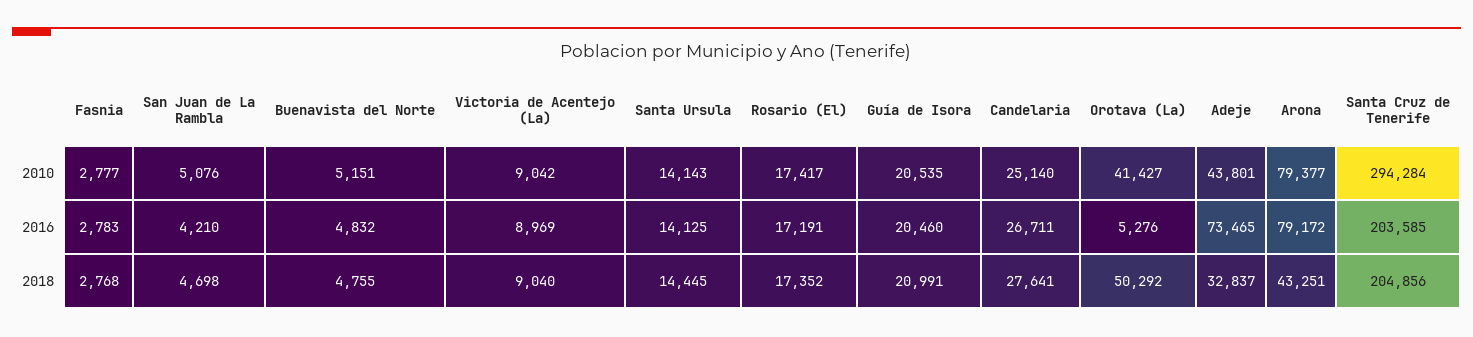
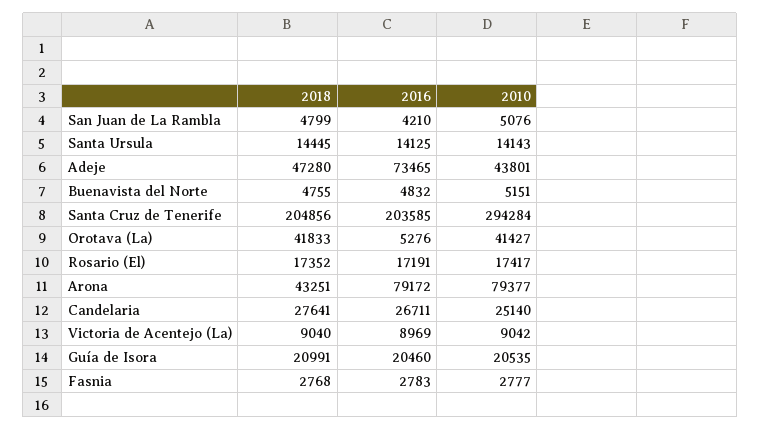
  {
    "Fasnia": {
      "2010": 2777,
      "2016": 2783,
      "2018": 2768
    },
    "San Juan de La Rambla": {
      "2010": 5076,
      "2016": 4210,
-     "2018": 4698
+     "2018": 4799
    },
    "Buenavista del Norte": {
      "2010": 5151,
      "2016": 4832,
      "2018": 4755
    },
    "Victoria de Acentejo (La)": {
      "2010": 9042,
      "2016": 8969,
      "2018": 9040
    },
    "Santa Ursula": {
      "2010": 14143,
      "2016": 14125,
      "2018": 14445
    },
    "Rosario (El)": {
      "2010": 17417,
      "2016": 17191,
      "2018": 17352
    },
    "Guía de Isora": {
      "2010": 20535,
      "2016": 20460,
      "2018": 20991
    },
    "Candelaria": {
      "2010": 25140,
      "2016": 26711,
      "2018": 27641
    },
    "Orotava (La)": {
      "2010": 41427,
      "2016": 5276,
-     "2018": 50292
+     "2018": 41833
    },
    "Adeje": {
      "2010": 43801,
      "2016": 73465,
-     "2018": 32837
+     "2018": 47280
    },
    "Arona": {
      "2010": 79377,
      "2016": 79172,
      "2018": 43251
    },
    "Santa Cruz de Tenerife": {
      "2010": 294284,
      "2016": 203585,
      "2018": 204856
    }
  }

